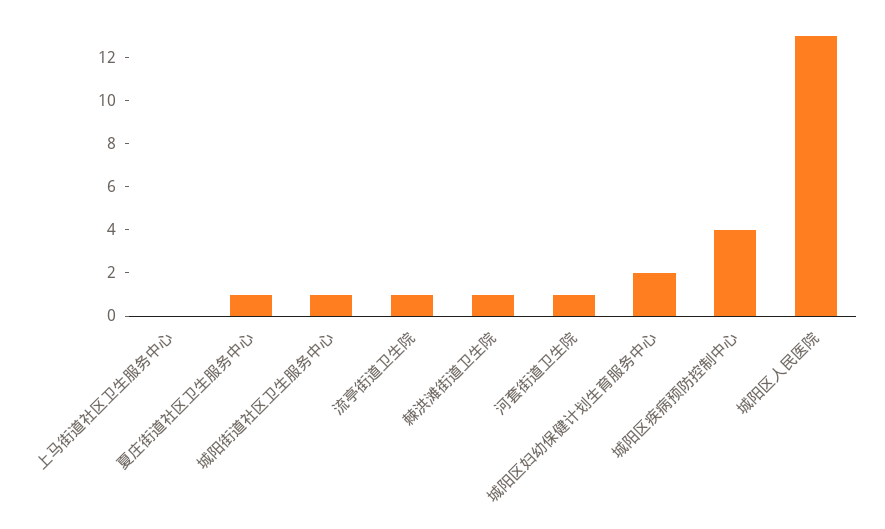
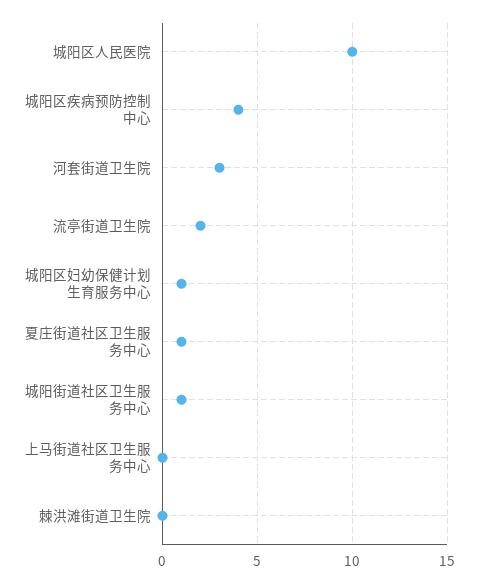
  {
    "上马街道社区卫生服务中心": 0,
    "夏庄街道社区卫生服务中心": 1,
    "城阳街道社区卫生服务中心": 1,
-   "流亭街道卫生院": 1,
+   "流亭街道卫生院": 2,
-   "棘洪滩街道卫生院": 1,
+   "棘洪滩街道卫生院": 0,
-   "河套街道卫生院": 1,
+   "河套街道卫生院": 3,
-   "城阳区妇幼保健计划生育服务中心": 2,
+   "城阳区妇幼保健计划生育服务中心": 1,
    "城阳区疾病预防控制中心": 4,
-   "城阳区人民医院": 13
+   "城阳区人民医院": 10
  }

